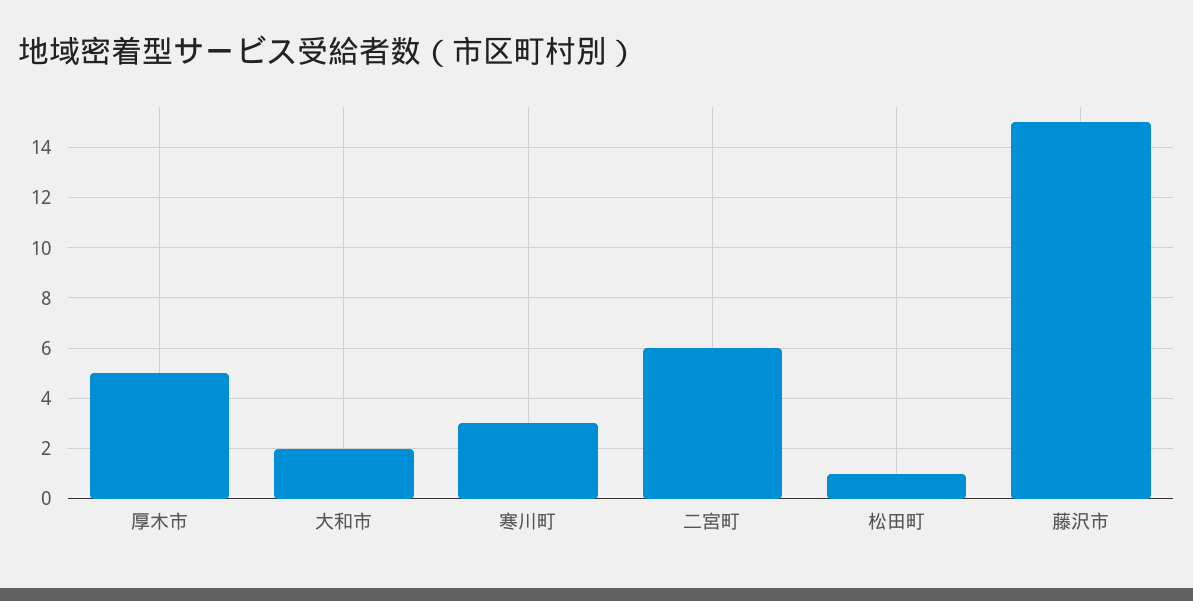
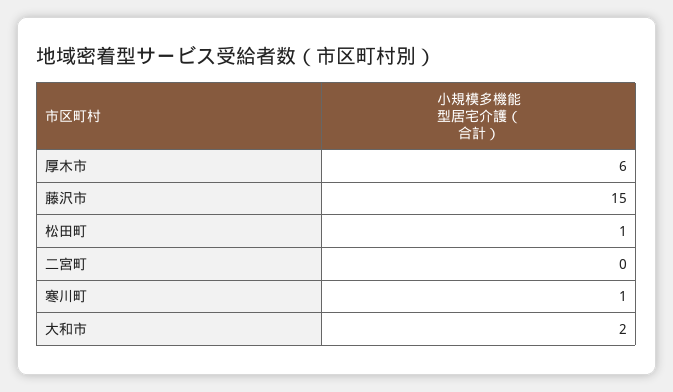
  {
-   "厚木市": 5,
+   "厚木市": 6,
    "大和市": 2,
-   "寒川町": 3,
+   "寒川町": 1,
-   "二宮町": 6,
+   "二宮町": 0,
    "松田町": 1,
    "藤沢市": 15
  }

